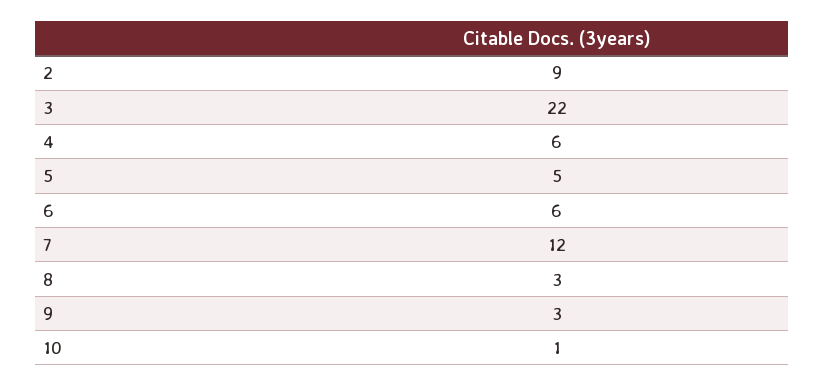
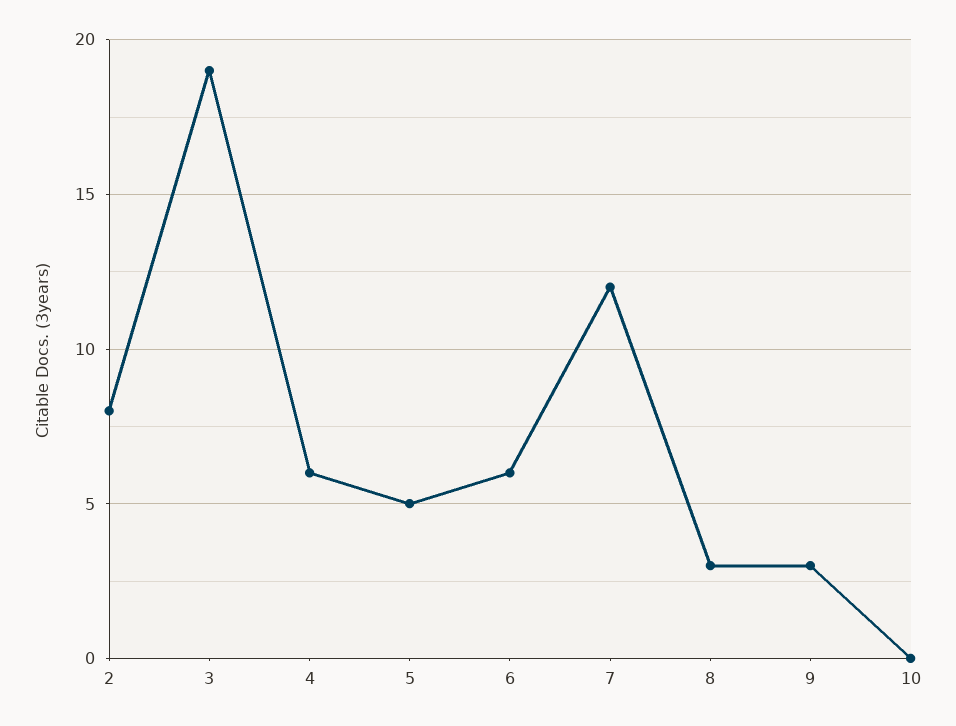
  {
-   "2": 9,
+   "2": 8,
-   "3": 22,
+   "3": 19,
    "4": 6,
    "5": 5,
    "6": 6,
    "7": 12,
    "8": 3,
    "9": 3,
-   "10": 1
+   "10": 0
  }

